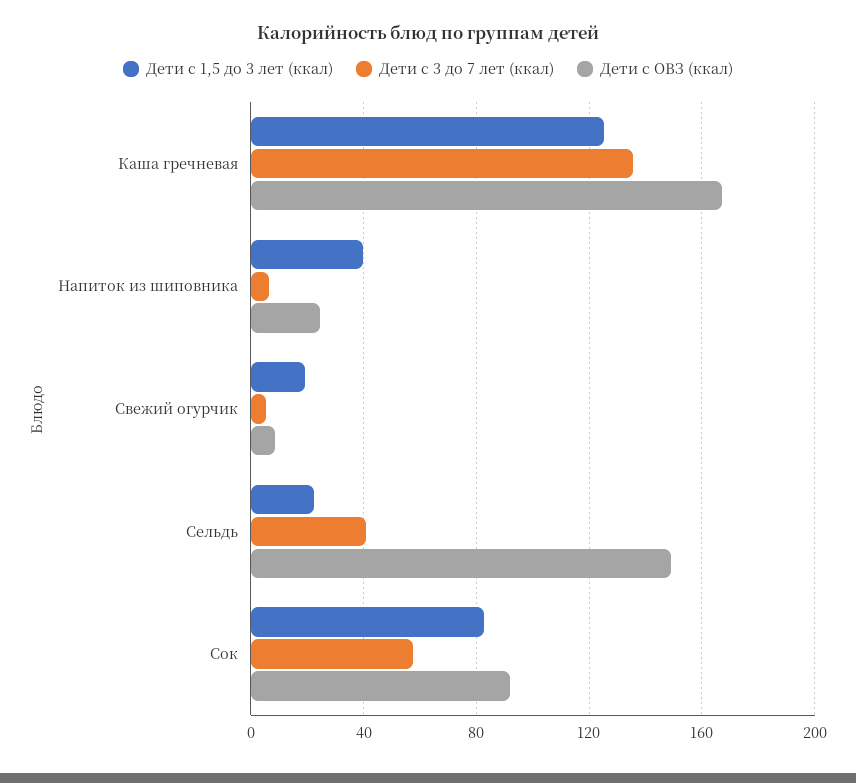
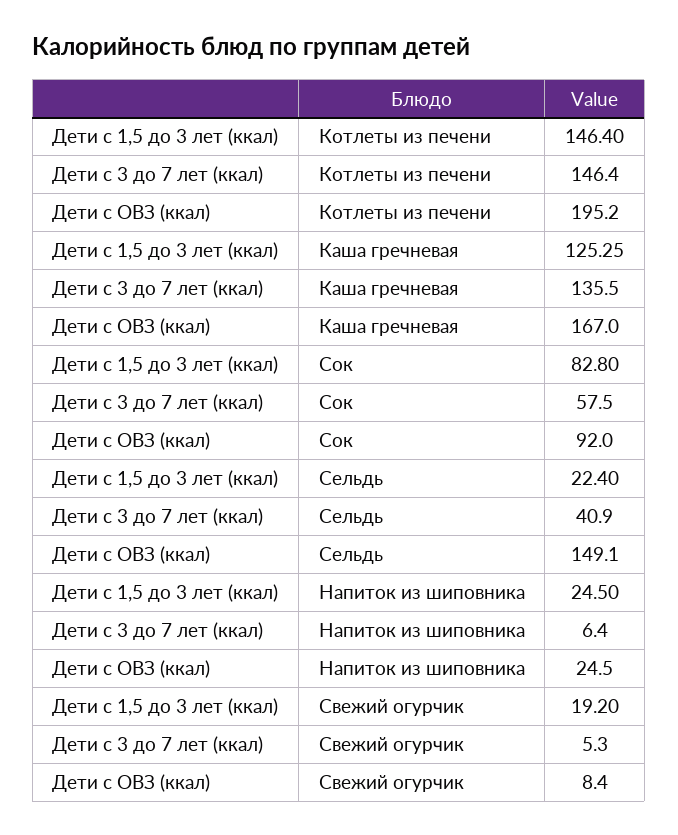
  {
    "Дети с 1,5 до 3 лет (ккал)": {
      "Каша гречневая": 125.25,
-     "Напиток из шиповника": 40,
+     "Напиток из шиповника": 24.5,
      "Свежий огурчик": 19.2,
      "Сельдь": 22.4,
-     "Сок": 82.8
+     "Сок": 82.8,
+     "Котлеты из печени": 146.4
    },
    "Дети с 3 до 7 лет (ккал)": {
      "Каша гречневая": 135.5,
      "Напиток из шиповника": 6.4,
      "Свежий огурчик": 5.3,
      "Сельдь": 40.9,
-     "Сок": 57.5
+     "Сок": 57.5,
+     "Котлеты из печени": 146.4
    },
    "Дети с ОВЗ (ккал)": {
      "Каша гречневая": 167,
      "Напиток из шиповника": 24.5,
      "Свежий огурчик": 8.4,
      "Сельдь": 149.1,
-     "Сок": 92
+     "Сок": 92,
+     "Котлеты из печени": 195.2
    }
  }

